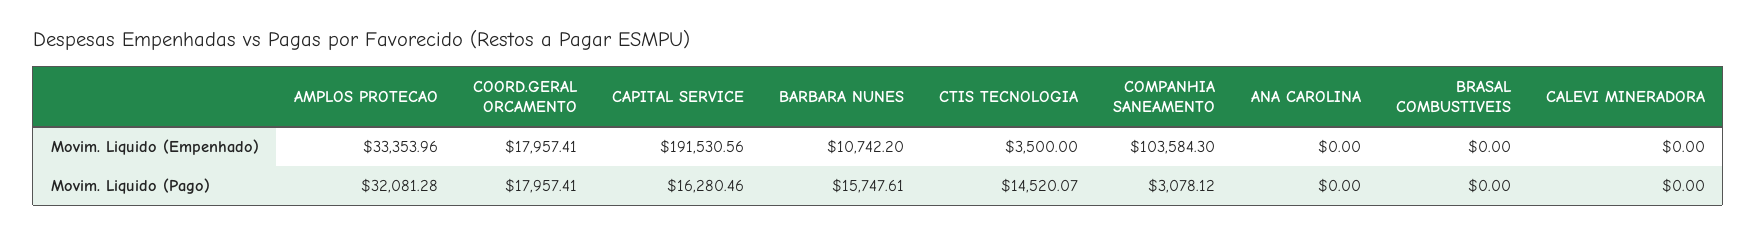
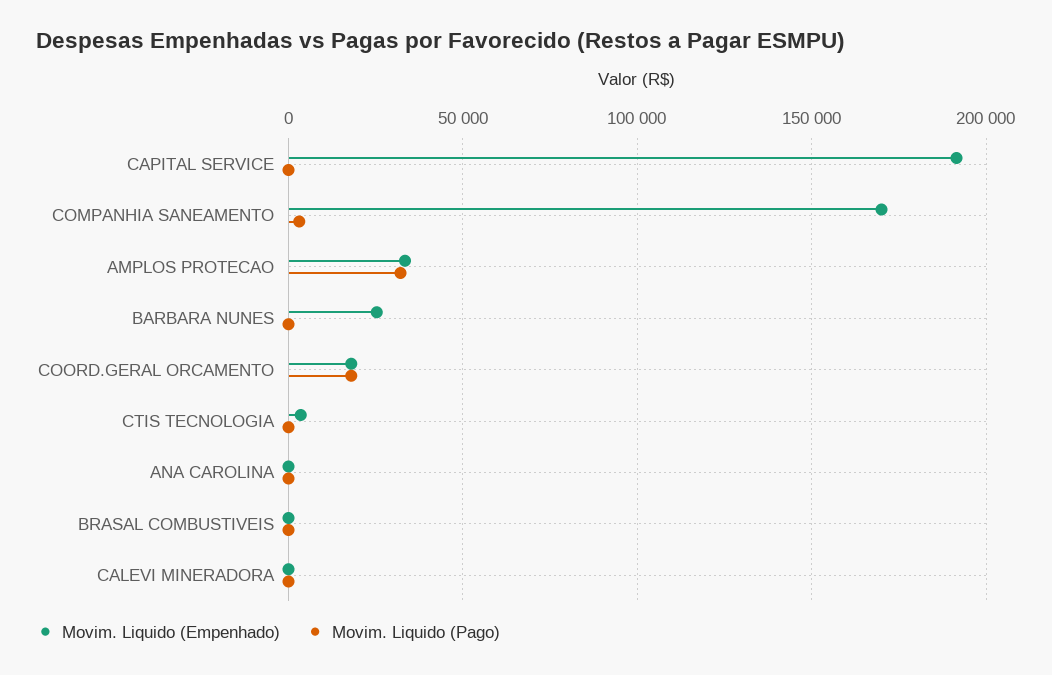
  {
    "Movim. Liquido (Empenhado)": {
      "AMPLOS PROTECAO": 33353.96,
      "COORD.GERAL ORCAMENTO": 17957.41,
      "CAPITAL SERVICE": 191530.56,
-     "BARBARA NUNES": 10742.2,
+     "BARBARA NUNES": 25000,
      "CTIS TECNOLOGIA": 3500,
-     "COMPANHIA SANEAMENTO": 103584.3,
+     "COMPANHIA SANEAMENTO": 170000,
      "ANA CAROLINA": 0,
      "BRASAL COMBUSTIVEIS": 0,
      "CALEVI MINERADORA": 0
    },
    "Movim. Liquido (Pago)": {
      "AMPLOS PROTECAO": 32081.28,
      "COORD.GERAL ORCAMENTO": 17957.41,
-     "CAPITAL SERVICE": 16280.46,
+     "CAPITAL SERVICE": 0,
-     "BARBARA NUNES": 15747.61,
+     "BARBARA NUNES": 0,
-     "CTIS TECNOLOGIA": 14520.07,
+     "CTIS TECNOLOGIA": 0,
      "COMPANHIA SANEAMENTO": 3078.12,
      "ANA CAROLINA": 0,
      "BRASAL COMBUSTIVEIS": 0,
      "CALEVI MINERADORA": 0
    }
  }

